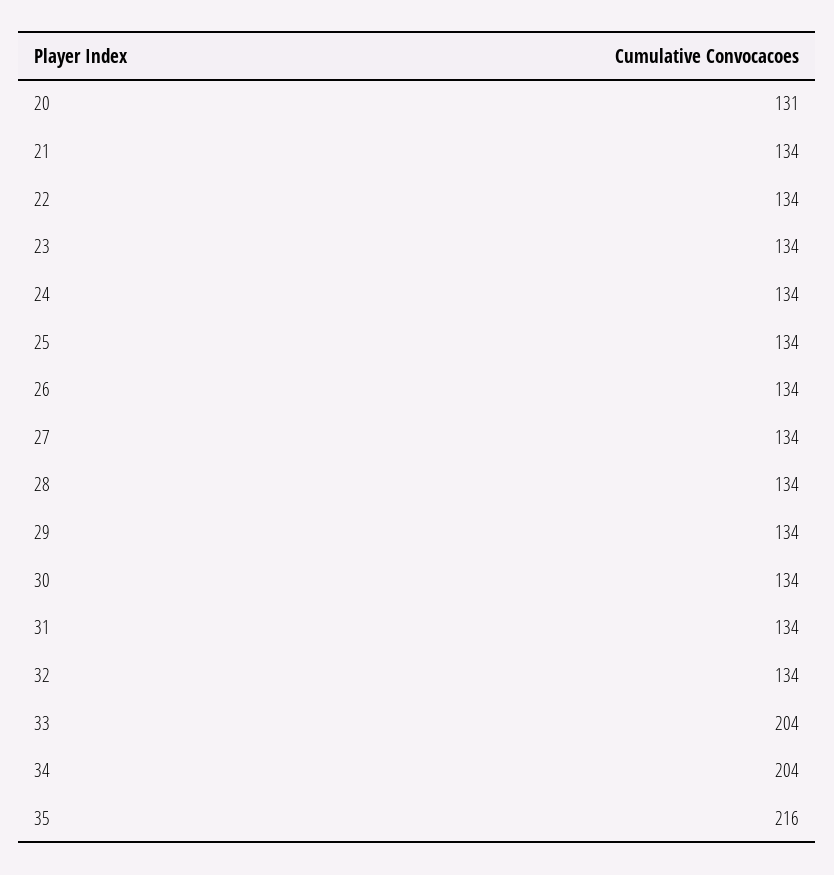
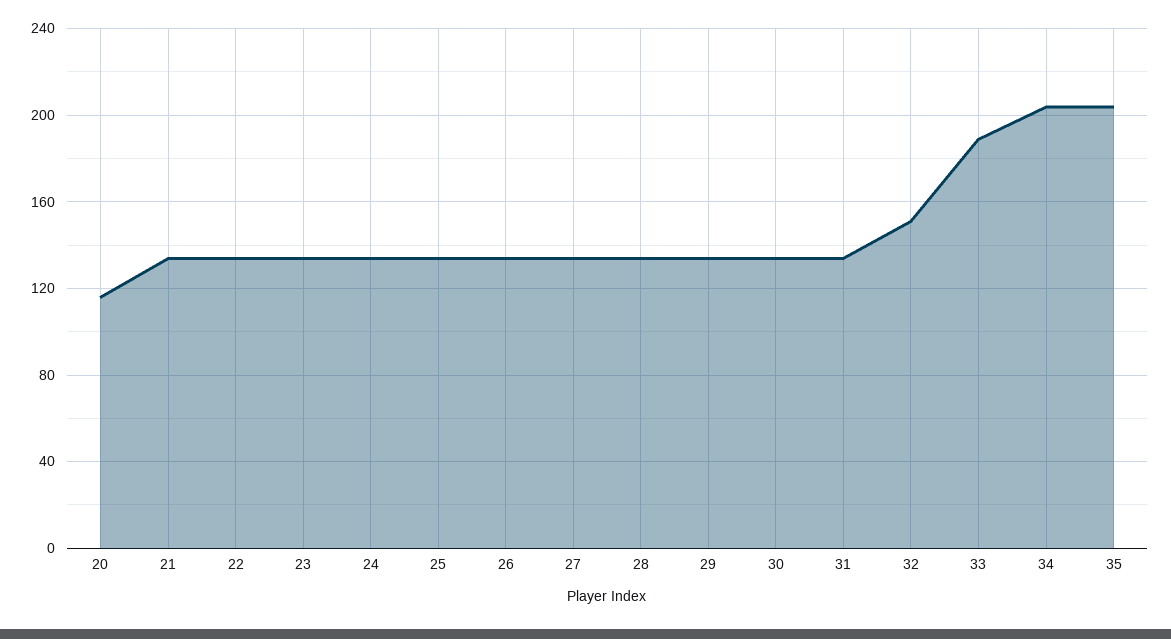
  {
-   "20": 131,
+   "20": 115,
    "21": 134,
    "22": 134,
    "23": 134,
    "24": 134,
    "25": 134,
    "26": 134,
    "27": 134,
    "28": 134,
    "29": 134,
    "30": 134,
    "31": 134,
-   "32": 134,
+   "32": 150,
-   "33": 204,
+   "33": 190,
    "34": 204,
-   "35": 216
+   "35": 205
  }

